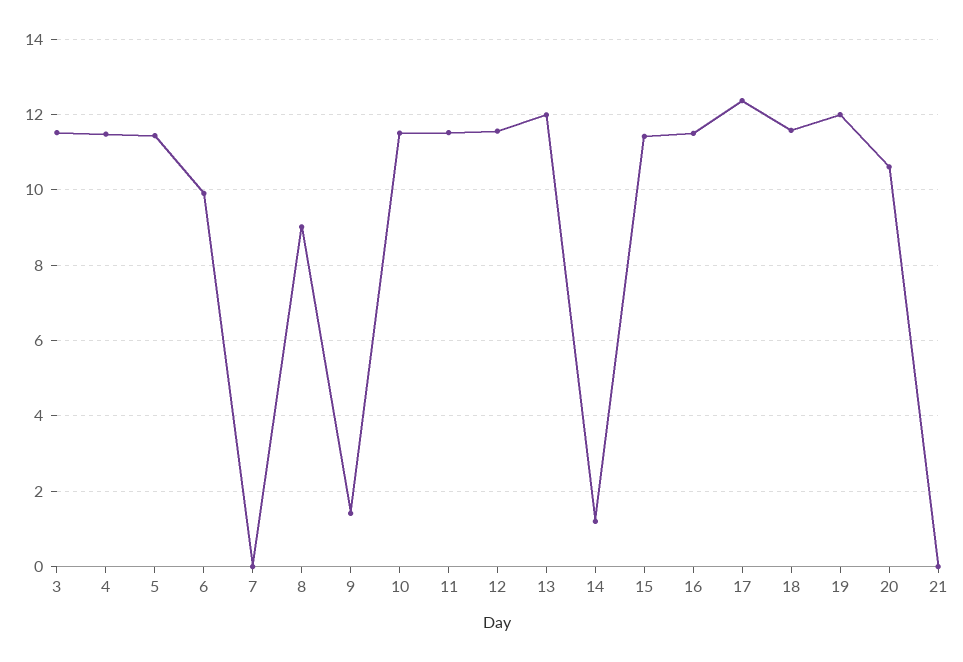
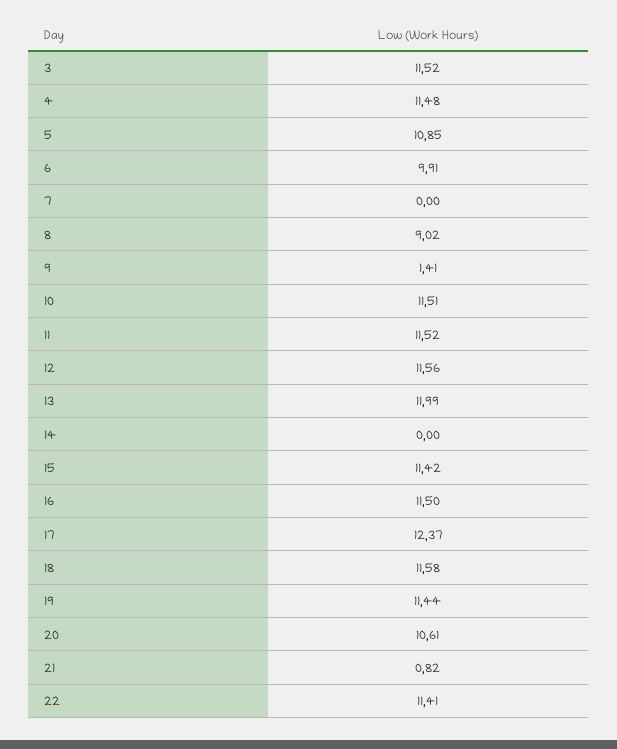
  {
    "3": 11.52,
    "4": 11.48,
-   "5": 11.4,
+   "5": 10.85,
    "6": 9.91,
    "7": 0,
    "8": 9.02,
    "9": 1.41,
    "10": 11.51,
    "11": 11.52,
    "12": 11.56,
    "13": 11.99,
-   "14": 1.2,
+   "14": 0,
    "15": 11.42,
    "16": 11.5,
    "17": 12.37,
    "18": 11.58,
-   "19": 12,
+   "19": 11.44,
    "20": 10.61,
-   "21": 0
+   "21": 0.82,
+   "22": 11.41
  }

